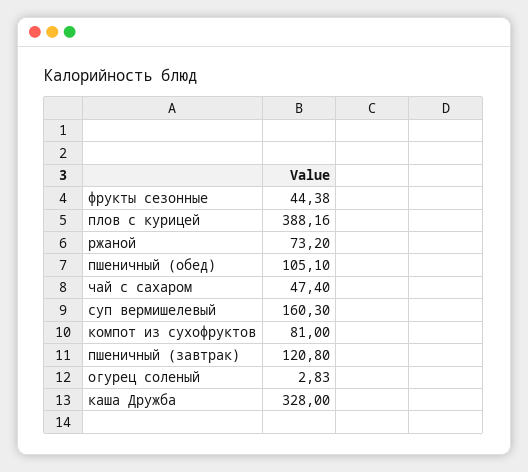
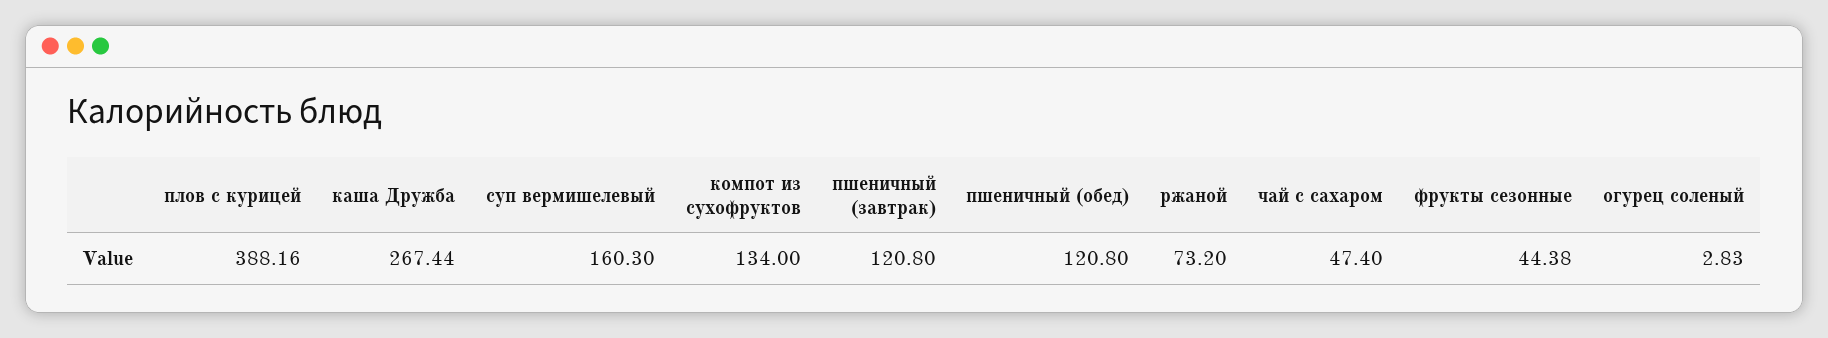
  {
    "фрукты сезонные": 44.38,
    "плов с курицей": 388.16,
    "ржаной": 73.2,
-   "пшеничный (обед)": 105.1,
+   "пшеничный (обед)": 120.8,
    "чай с сахаром": 47.4,
    "суп вермишелевый": 160.3,
-   "компот из сухофруктов": 81,
+   "компот из сухофруктов": 134,
    "пшеничный (завтрак)": 120.8,
    "огурец соленый": 2.83,
-   "каша Дружба": 328
+   "каша Дружба": 267.44
  }

